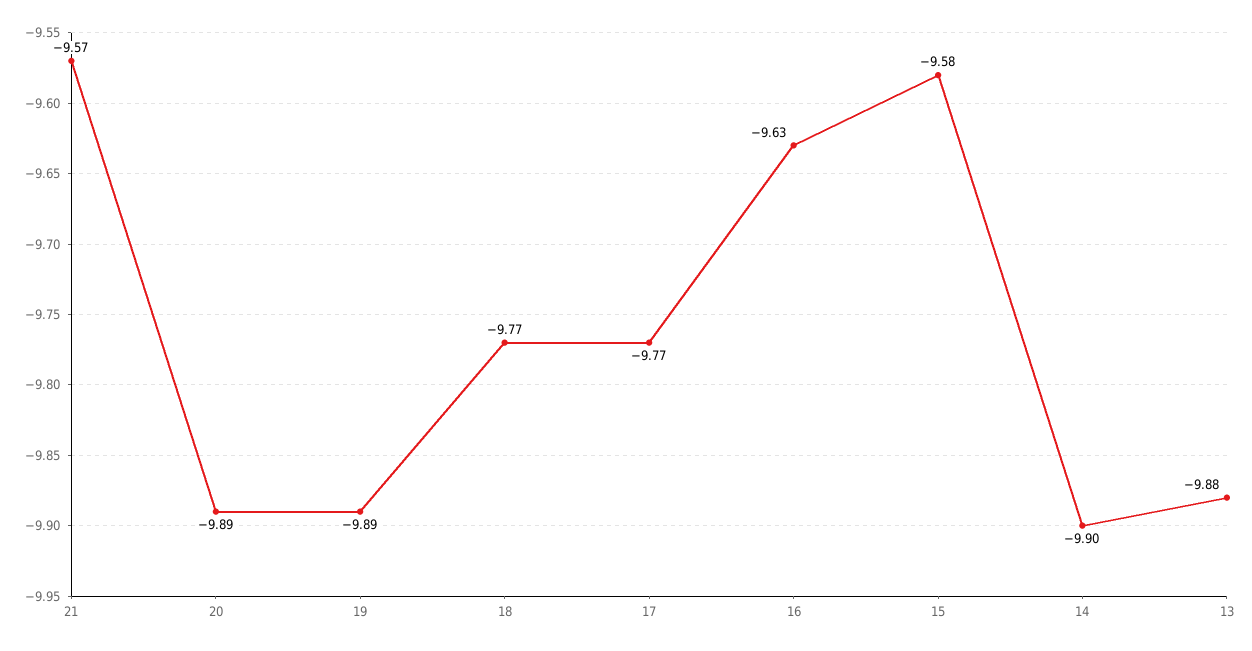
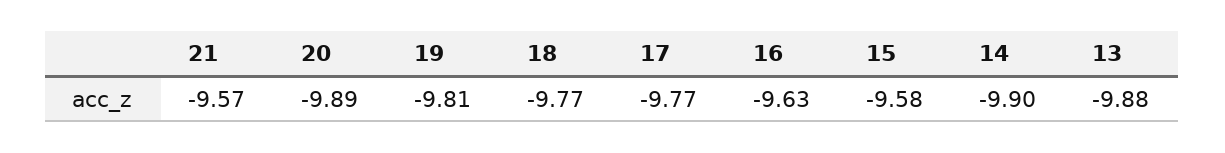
  {
    "21": -9.57,
    "20": -9.89,
-   "19": -9.89,
+   "19": -9.81,
    "18": -9.77,
    "17": -9.77,
    "16": -9.63,
    "15": -9.58,
    "14": -9.9,
    "13": -9.88
  }

